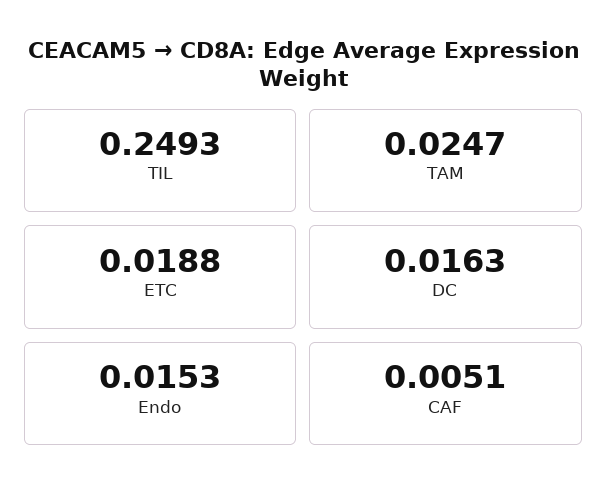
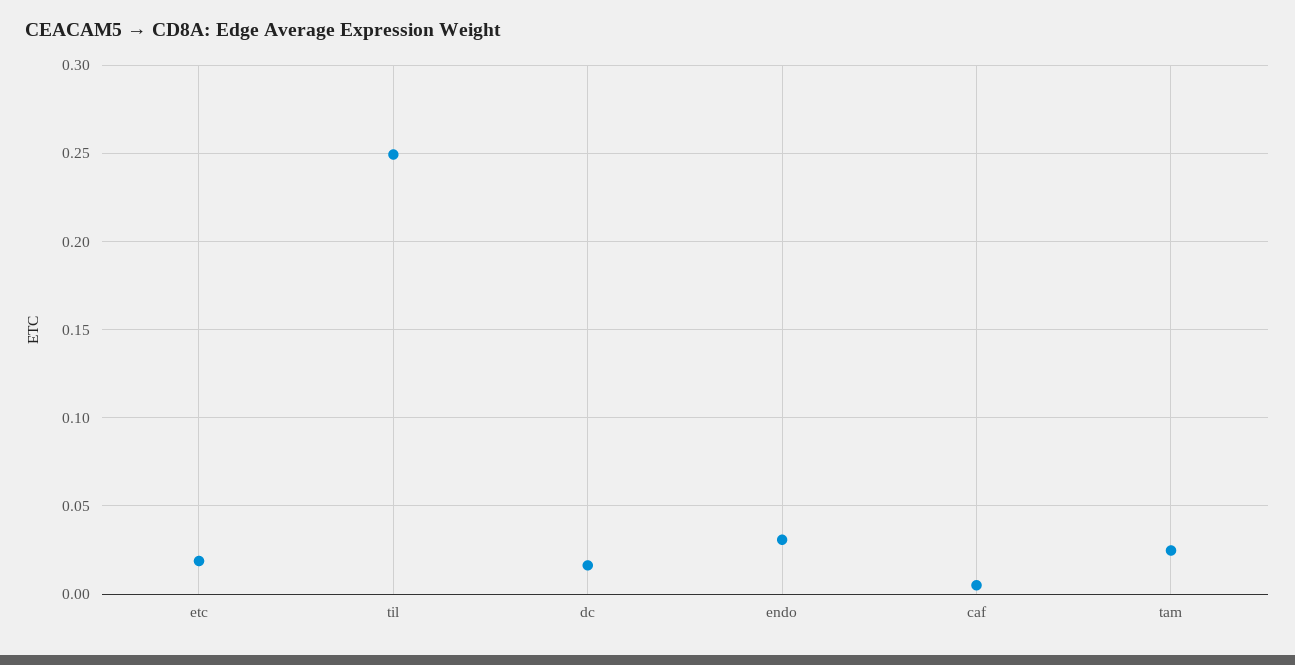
  {
    "TIL": 0.2493,
    "TAM": 0.0247,
    "ETC": 0.0188,
    "DC": 0.0163,
-   "Endo": 0.0153,
+   "Endo": 0.03,
    "CAF": 0.0051
  }

